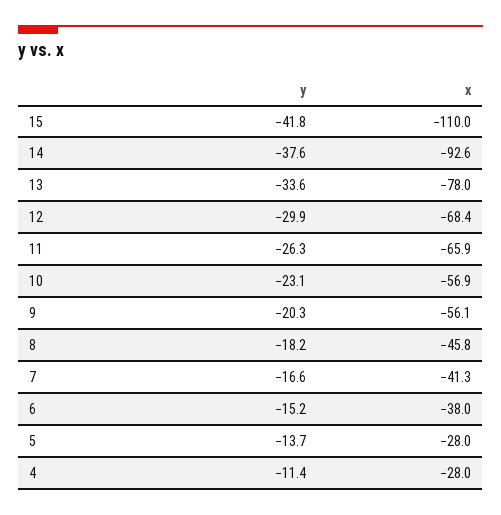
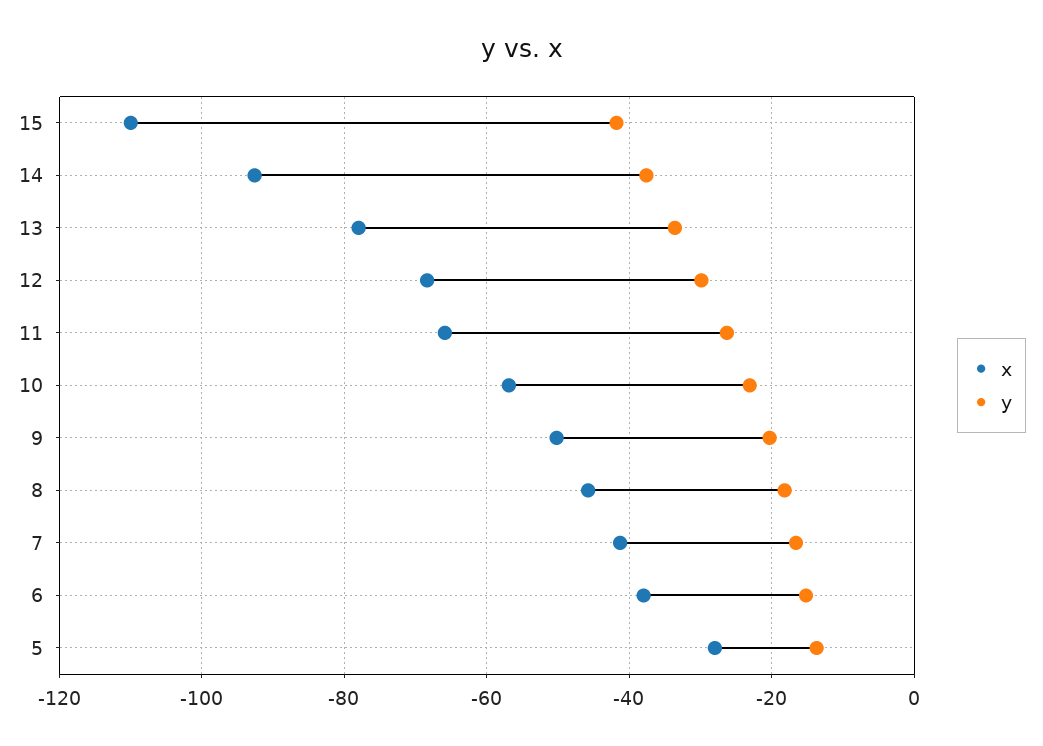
  {
    "y": {
      "15": -41.8,
      "14": -37.6,
      "13": -33.6,
      "12": -29.9,
      "11": -26.3,
      "10": -23.1,
      "9": -20.3,
      "8": -18.2,
      "7": -16.6,
      "6": -15.2,
-     "5": -13.7,
+     "5": -13.7
-     "4": -11.4
    },
    "x": {
      "15": -110,
      "14": -92.6,
      "13": -78,
      "12": -68.4,
      "11": -65.9,
      "10": -56.9,
-     "9": -56.1,
+     "9": -50,
      "8": -45.8,
      "7": -41.3,
      "6": -38,
-     "5": -28,
+     "5": -28
-     "4": -28
    }
  }

